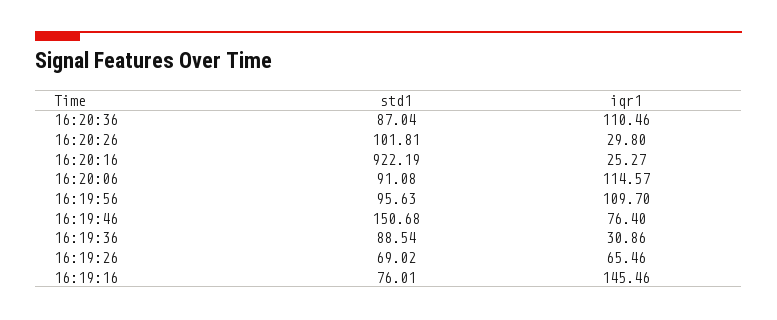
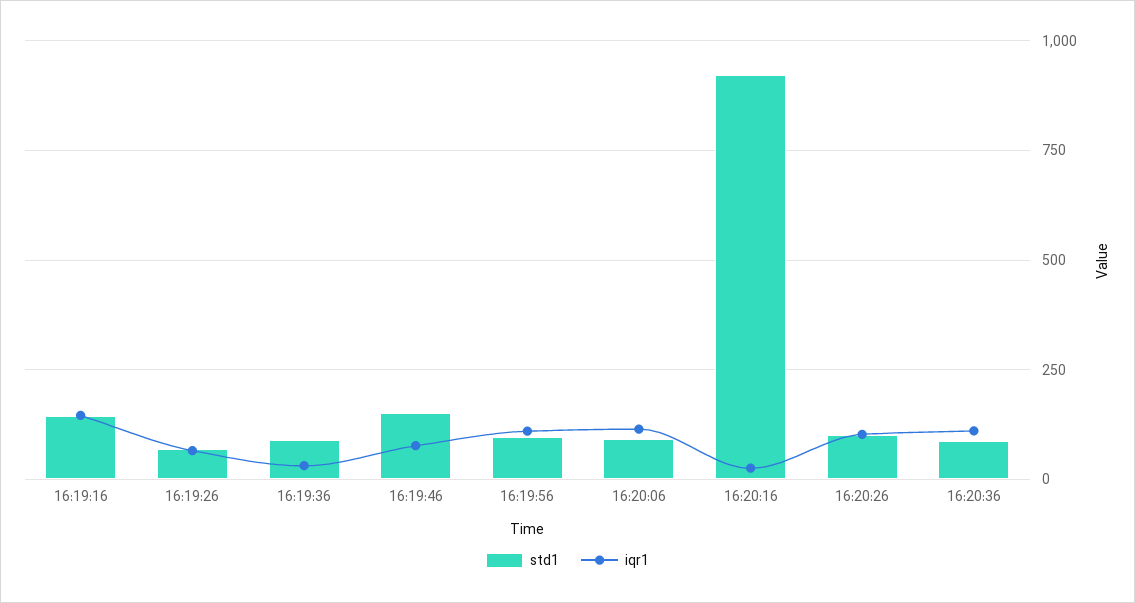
  {
    "std1": {
      "16:20:36": 87.04,
      "16:20:26": 101.81,
      "16:20:16": 922.19,
      "16:20:06": 91.08,
      "16:19:56": 95.63,
      "16:19:46": 150.68,
      "16:19:36": 88.54,
      "16:19:26": 69.02,
-     "16:19:16": 76.01
+     "16:19:16": 150
    },
    "iqr1": {
      "16:20:36": 110.46,
-     "16:20:26": 29.8,
+     "16:20:26": 100,
      "16:20:16": 25.27,
      "16:20:06": 114.57,
      "16:19:56": 109.7,
      "16:19:46": 76.4,
      "16:19:36": 30.86,
      "16:19:26": 65.46,
      "16:19:16": 145.46
    }
  }

